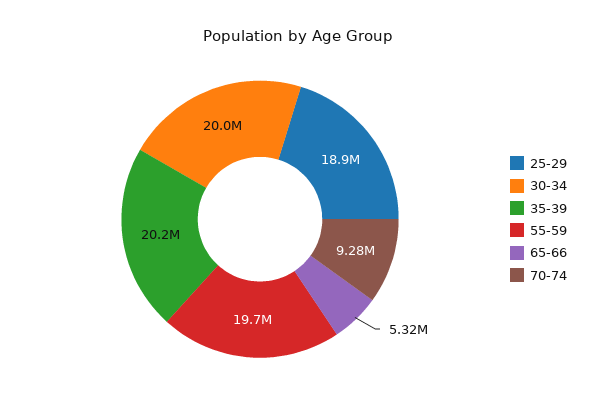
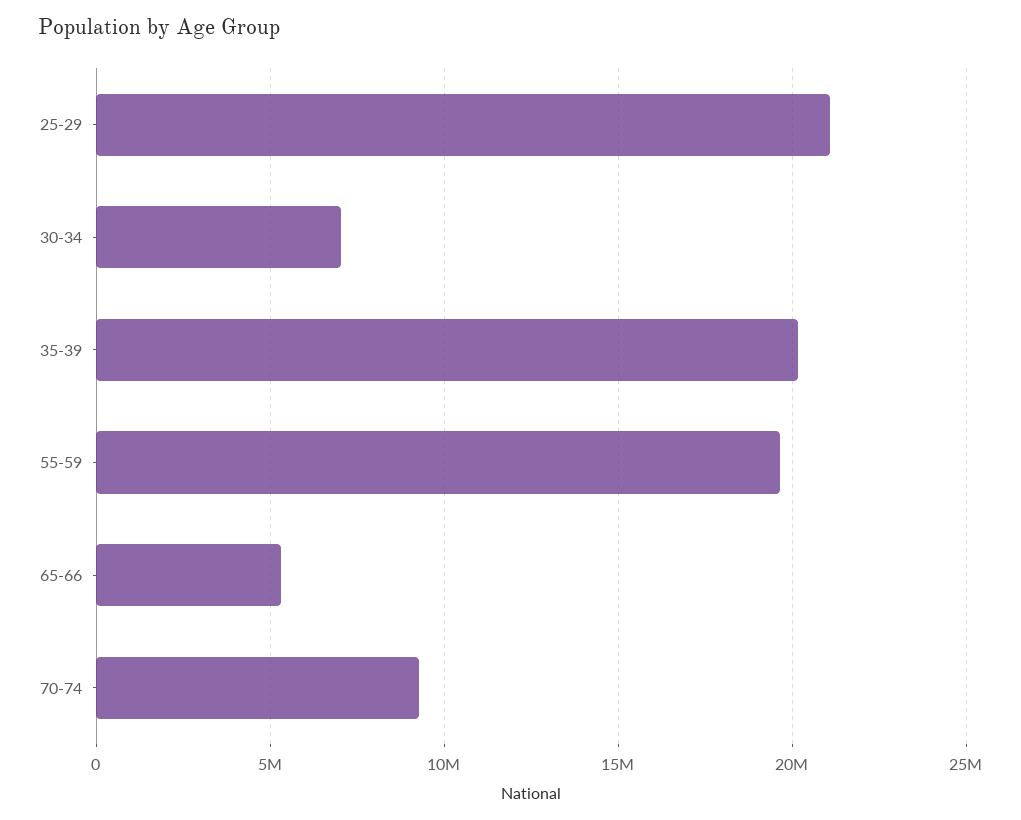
  {
-   "25-29": 18900000,
+   "25-29": 21000000,
-   "30-34": 20000000,
+   "30-34": 7000000,
    "35-39": 20200000,
    "55-59": 19700000,
    "65-66": 5320000,
    "70-74": 9280000
  }

